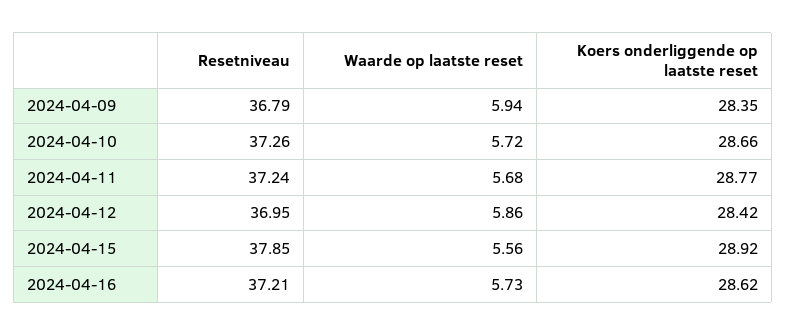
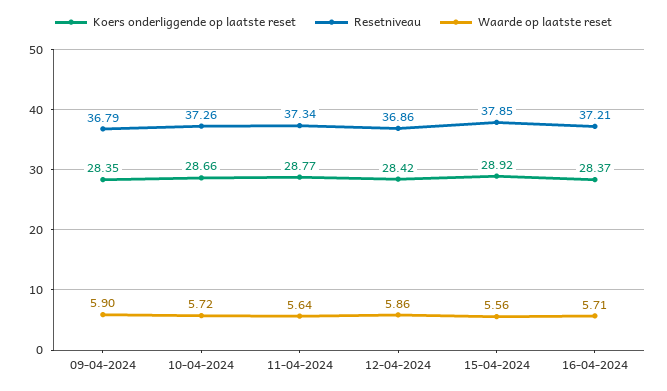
  {
    "Resetniveau": {
      "2024-04-09": 36.79,
      "2024-04-10": 37.26,
-     "2024-04-11": 37.24,
+     "2024-04-11": 37.34,
-     "2024-04-12": 36.95,
+     "2024-04-12": 36.86,
      "2024-04-15": 37.85,
      "2024-04-16": 37.21
    },
    "Waarde op laatste reset": {
-     "2024-04-09": 5.94,
+     "2024-04-09": 5.9,
      "2024-04-10": 5.72,
-     "2024-04-11": 5.68,
+     "2024-04-11": 5.64,
      "2024-04-12": 5.86,
      "2024-04-15": 5.56,
-     "2024-04-16": 5.73
+     "2024-04-16": 5.71
    },
    "Koers onderliggende op laatste reset": {
      "2024-04-09": 28.35,
      "2024-04-10": 28.66,
      "2024-04-11": 28.77,
      "2024-04-12": 28.42,
      "2024-04-15": 28.92,
-     "2024-04-16": 28.62
+     "2024-04-16": 28.37
    }
  }

